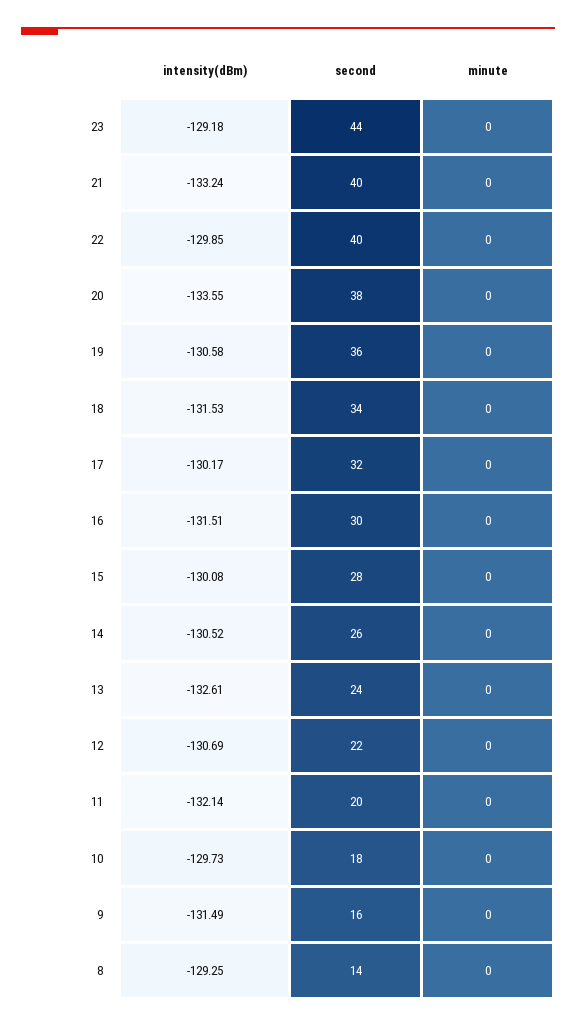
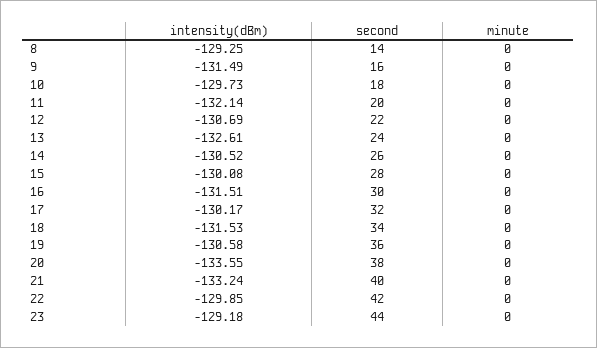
  {
    "intensity(dBm)": {
      "23": -129.18,
      "21": -133.24,
      "22": -129.85,
      "20": -133.55,
      "19": -130.58,
      "18": -131.53,
      "17": -130.17,
      "16": -131.51,
      "15": -130.08,
      "14": -130.52,
      "13": -132.61,
      "12": -130.69,
      "11": -132.14,
      "10": -129.73,
      "9": -131.49,
      "8": -129.25
    },
    "second": {
      "23": 44,
      "21": 40,
-     "22": 40,
+     "22": 42,
      "20": 38,
      "19": 36,
      "18": 34,
      "17": 32,
      "16": 30,
      "15": 28,
      "14": 26,
      "13": 24,
      "12": 22,
      "11": 20,
      "10": 18,
      "9": 16,
      "8": 14
    },
    "minute": {
      "23": 0,
      "21": 0,
      "22": 0,
      "20": 0,
      "19": 0,
      "18": 0,
      "17": 0,
      "16": 0,
      "15": 0,
      "14": 0,
      "13": 0,
      "12": 0,
      "11": 0,
      "10": 0,
      "9": 0,
      "8": 0
    }
  }

